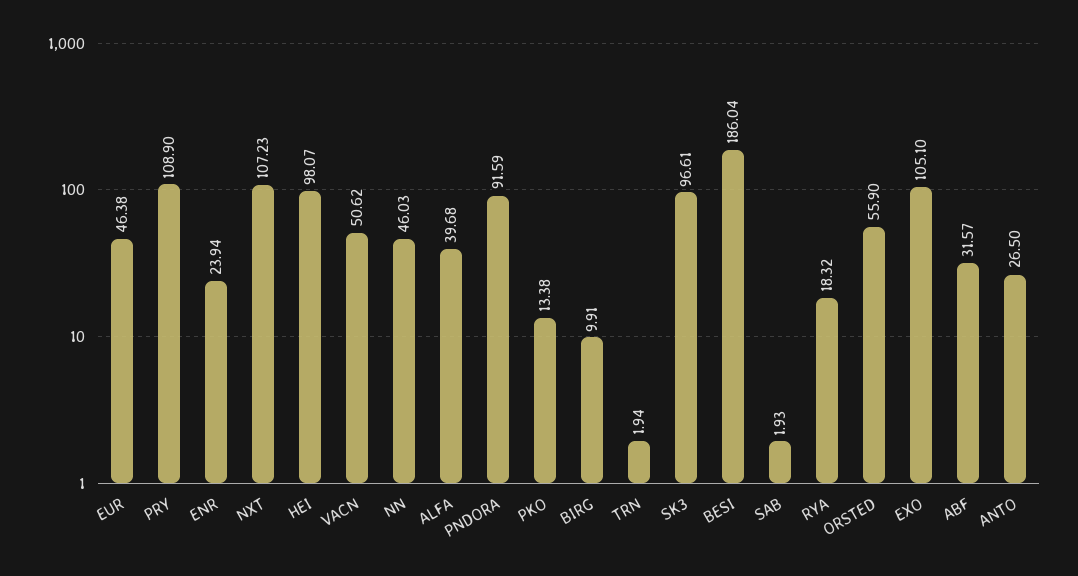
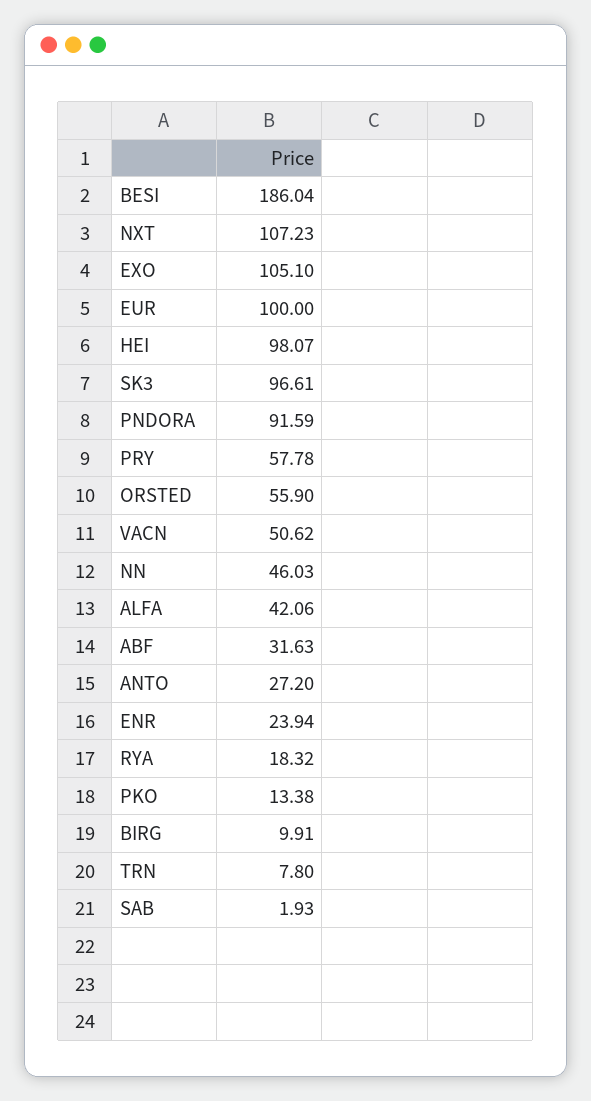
  {
-   "EUR": 46.38,
+   "EUR": 100,
-   "PRY": 108.9,
+   "PRY": 57.78,
    "ENR": 23.94,
    "NXT": 107.23,
    "HEI": 98.07,
    "VACN": 50.62,
    "NN": 46.03,
-   "ALFA": 39.68,
+   "ALFA": 42.06,
    "PNDORA": 91.59,
    "PKO": 13.38,
    "BIRG": 9.91,
-   "TRN": 1.94,
+   "TRN": 7.8,
    "SK3": 96.61,
    "BESI": 186.04,
    "SAB": 1.93,
    "RYA": 18.32,
    "ORSTED": 55.9,
    "EXO": 105.1,
-   "ABF": 31.57,
+   "ABF": 31.63,
-   "ANTO": 26.5
+   "ANTO": 27.2
  }

